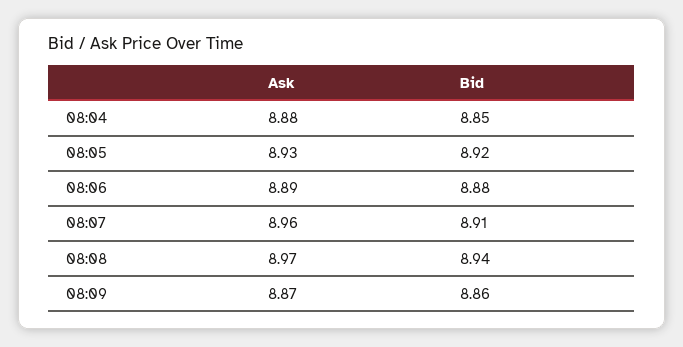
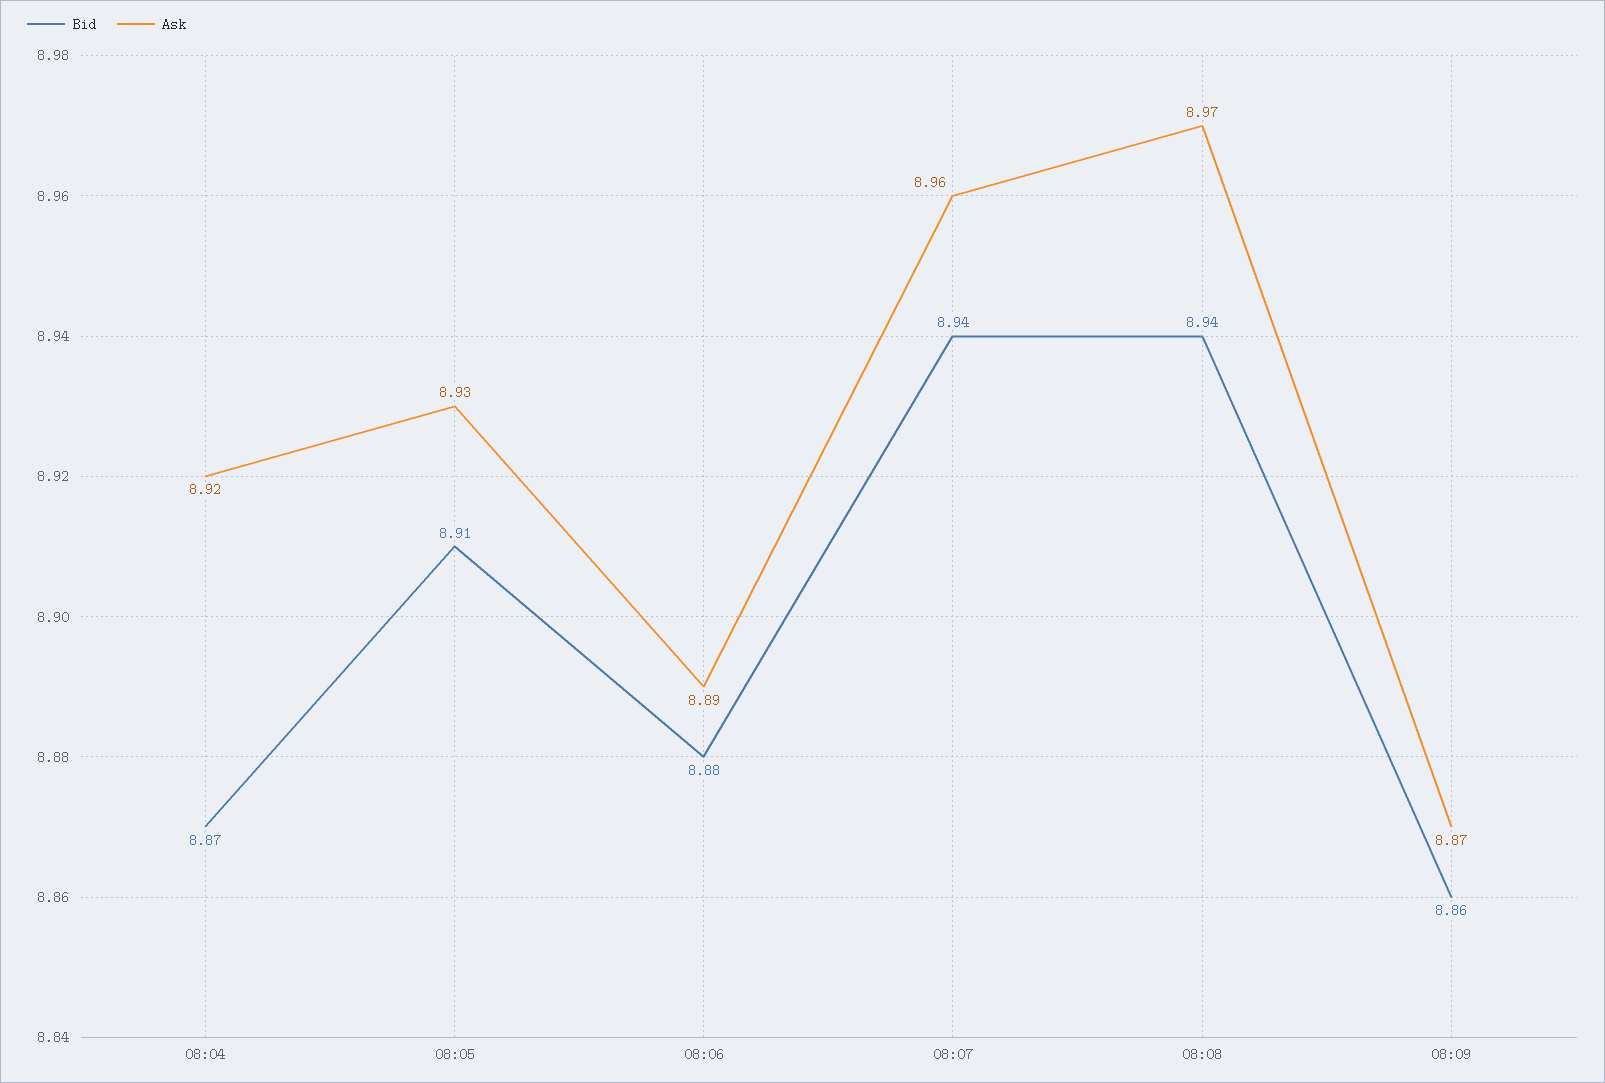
  {
    "Ask": {
-     "08:04": 8.88,
+     "08:04": 8.92,
      "08:05": 8.93,
      "08:06": 8.89,
      "08:07": 8.96,
      "08:08": 8.97,
      "08:09": 8.87
    },
    "Bid": {
-     "08:04": 8.85,
+     "08:04": 8.87,
-     "08:05": 8.92,
+     "08:05": 8.91,
      "08:06": 8.88,
-     "08:07": 8.91,
+     "08:07": 8.94,
      "08:08": 8.94,
      "08:09": 8.86
    }
  }

